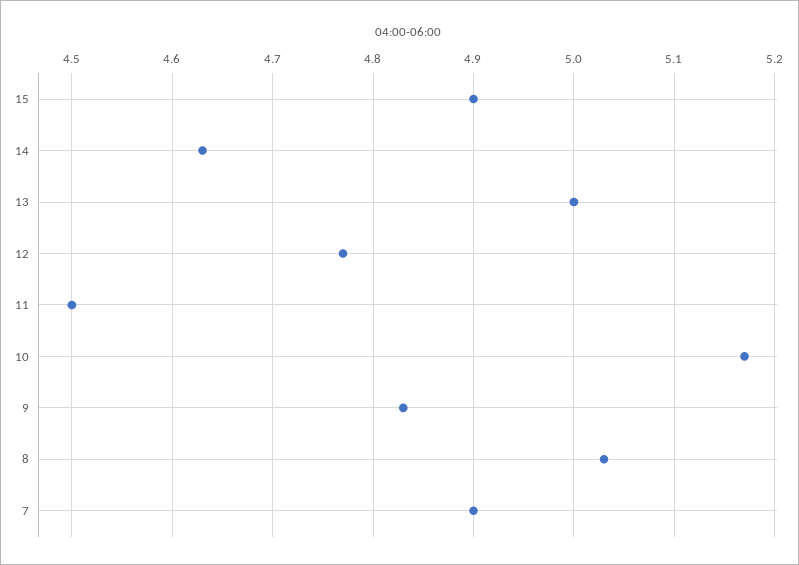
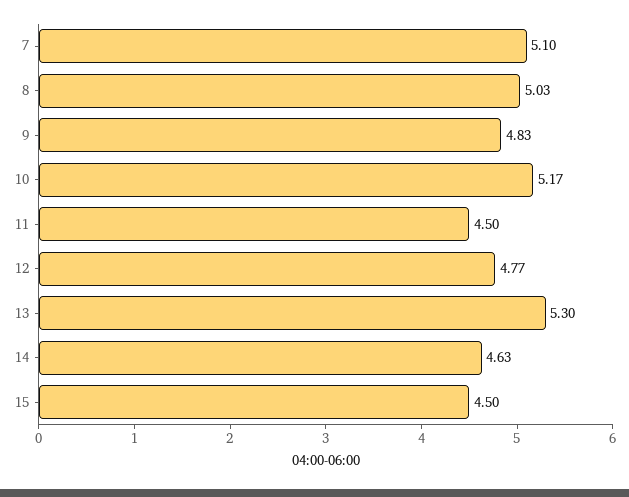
  {
-   "15": 4.9,
+   "15": 4.5,
    "14": 4.63,
-   "13": 5,
+   "13": 5.3,
    "12": 4.77,
    "11": 4.5,
    "10": 5.17,
    "9": 4.83,
    "8": 5.03,
-   "7": 4.9
+   "7": 5.1
  }

